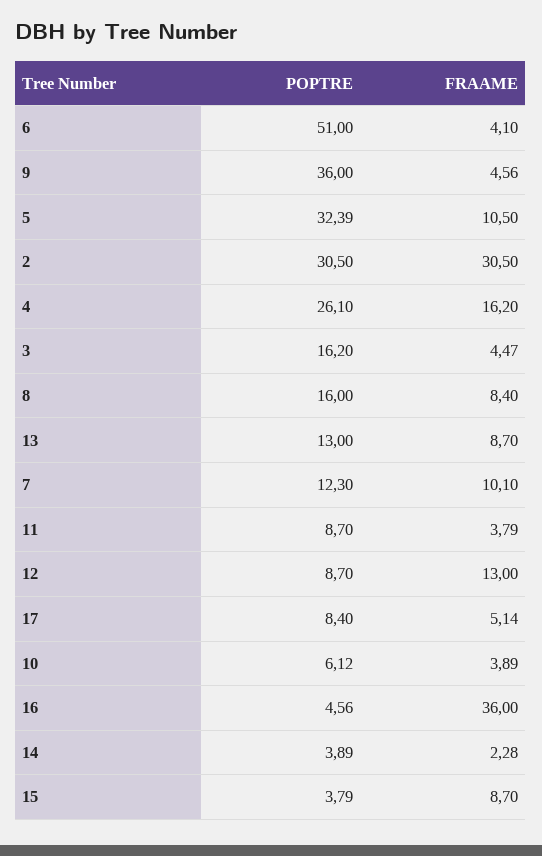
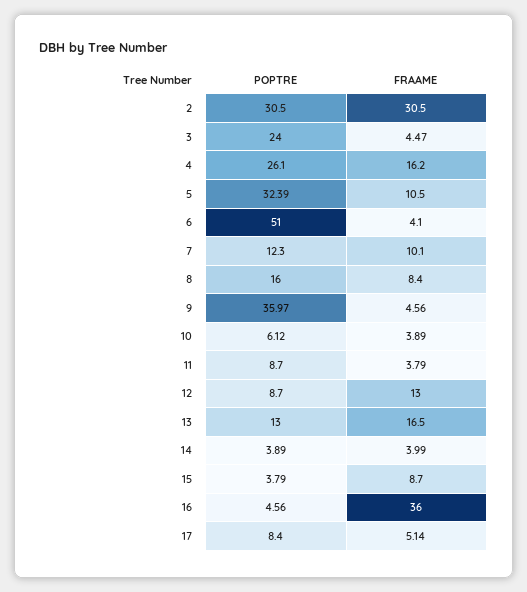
  {
    "POPTRE": {
      "6": 51,
-     "9": 36,
+     "9": 35.97,
      "5": 32.39,
      "2": 30.5,
      "4": 26.1,
-     "3": 16.2,
+     "3": 24,
      "8": 16,
      "13": 13,
      "7": 12.3,
      "11": 8.7,
      "12": 8.7,
      "17": 8.4,
      "10": 6.12,
      "16": 4.56,
      "14": 3.89,
      "15": 3.79
    },
    "FRAAME": {
      "6": 4.1,
      "9": 4.56,
      "5": 10.5,
      "2": 30.5,
      "4": 16.2,
      "3": 4.47,
      "8": 8.4,
-     "13": 8.7,
+     "13": 16.5,
      "7": 10.1,
      "11": 3.79,
      "12": 13,
      "17": 5.14,
      "10": 3.89,
      "16": 36,
-     "14": 2.28,
+     "14": 3.99,
      "15": 8.7
    }
  }

